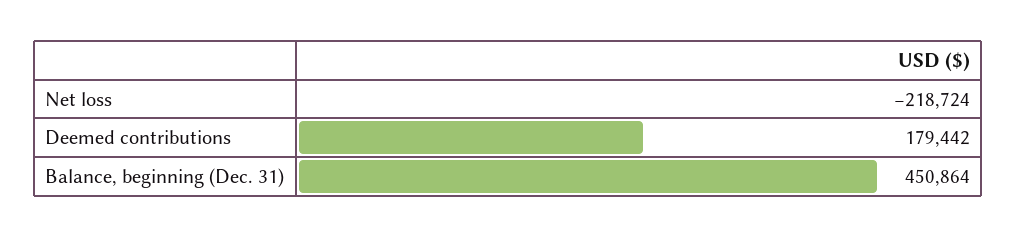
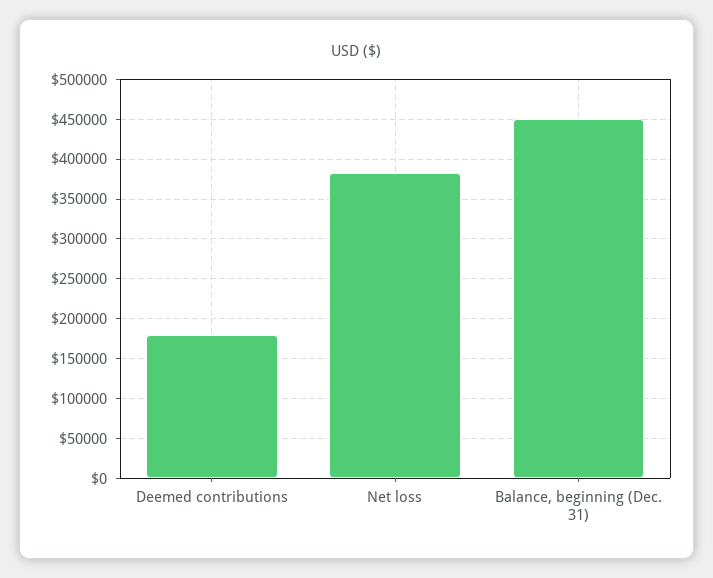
  {
-   "Net loss": -218724,
+   "Net loss": 380000,
    "Deemed contributions": 179442,
    "Balance, beginning (Dec. 31)": 450864
  }

